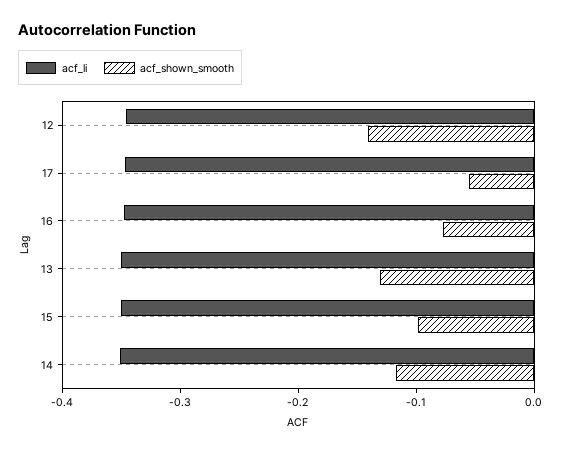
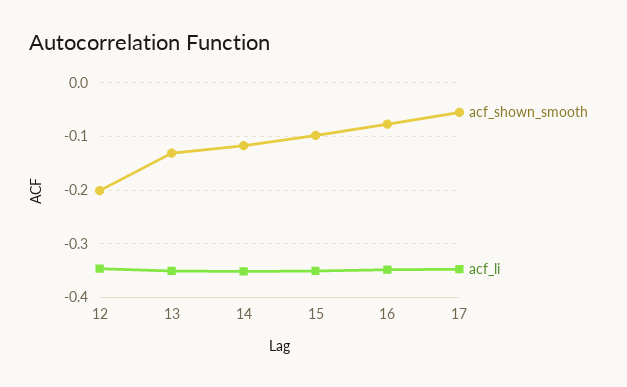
  {
    "acf_li": {
      "12": -0.34,
      "17": -0.34,
      "16": -0.34,
      "13": -0.36,
      "15": -0.36,
      "14": -0.36
    },
    "acf_shown_smooth": {
-     "12": -0.14,
+     "12": -0.2,
      "17": -0.06,
      "16": -0.08,
      "13": -0.14,
      "15": -0.1,
      "14": -0.12
    }
  }

